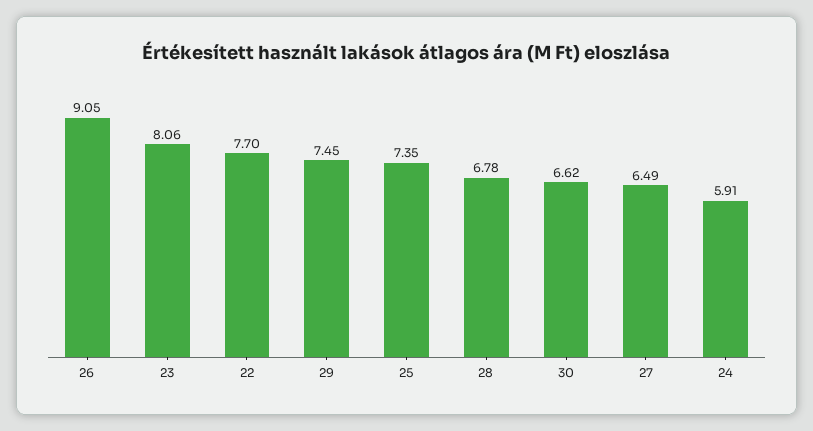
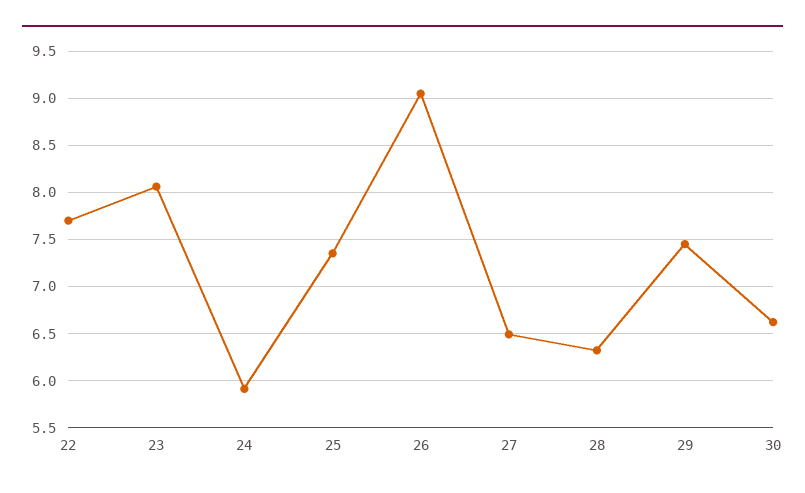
  {
    "26": 9.05,
    "23": 8.06,
    "22": 7.7,
    "29": 7.45,
    "25": 7.35,
-   "28": 6.78,
+   "28": 6.3,
    "30": 6.62,
    "27": 6.49,
    "24": 5.91
  }

